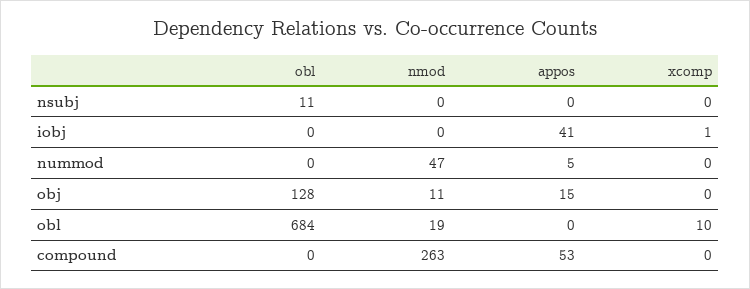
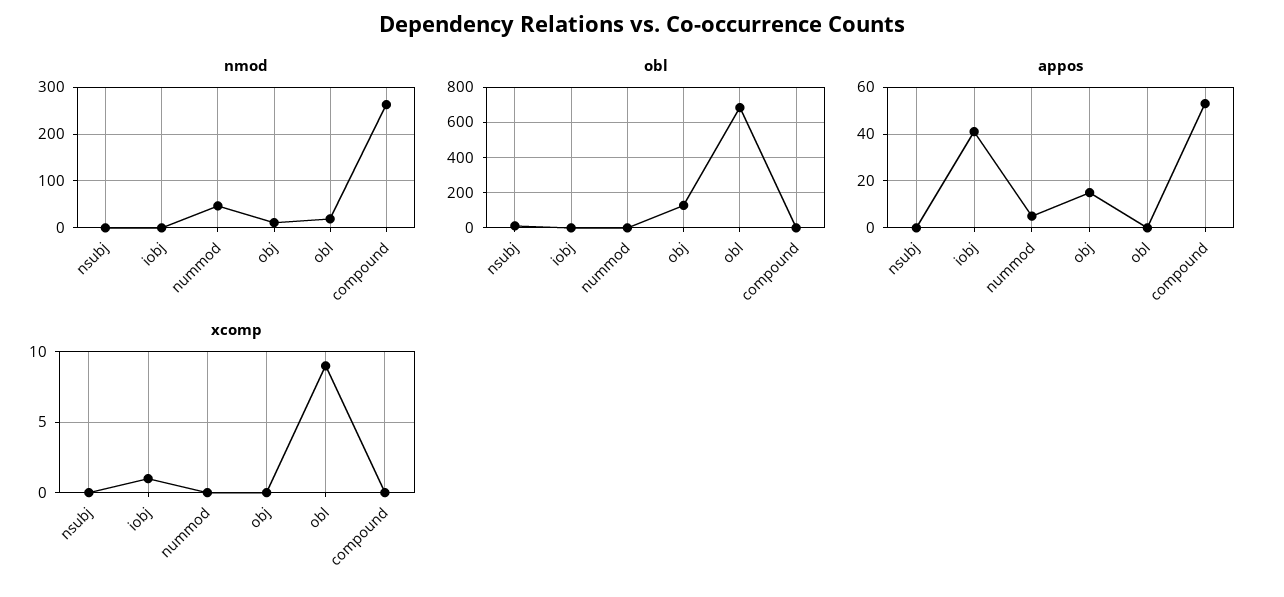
  {
    "obl": {
      "nsubj": 11,
      "iobj": 0,
      "nummod": 0,
      "obj": 128,
      "obl": 684,
      "compound": 0
    },
    "nmod": {
      "nsubj": 0,
      "iobj": 0,
      "nummod": 47,
      "obj": 11,
      "obl": 19,
      "compound": 263
    },
    "appos": {
      "nsubj": 0,
      "iobj": 41,
      "nummod": 5,
      "obj": 15,
      "obl": 0,
      "compound": 53
    },
    "xcomp": {
      "nsubj": 0,
      "iobj": 1,
      "nummod": 0,
      "obj": 0,
-     "obl": 10,
+     "obl": 9,
      "compound": 0
    }
  }

